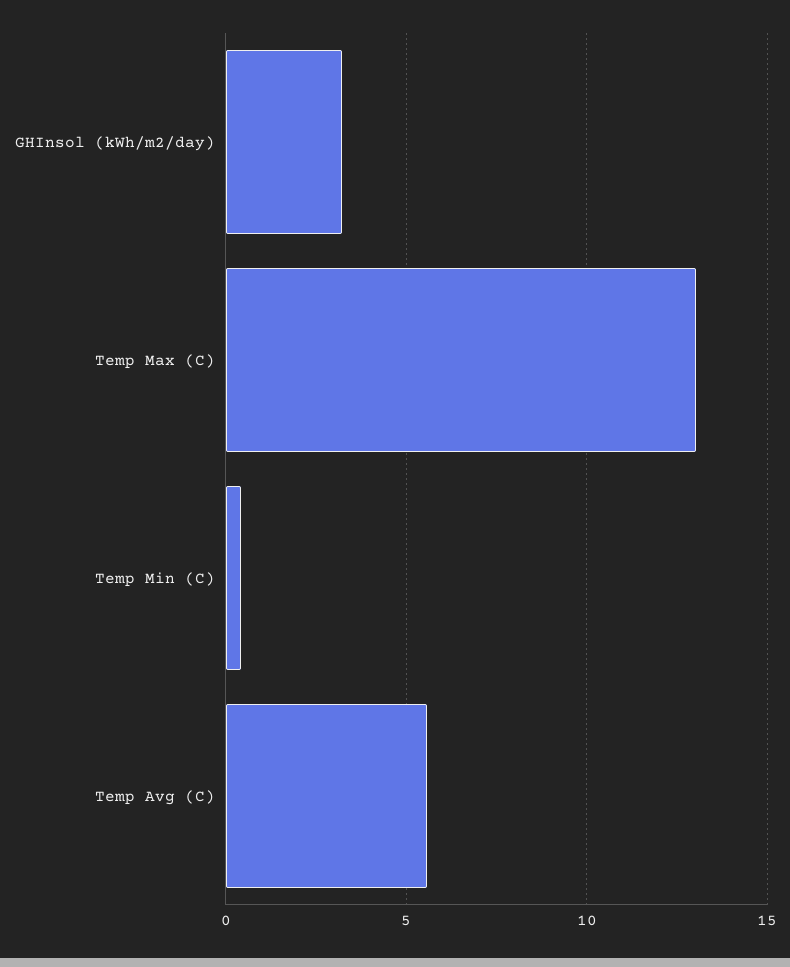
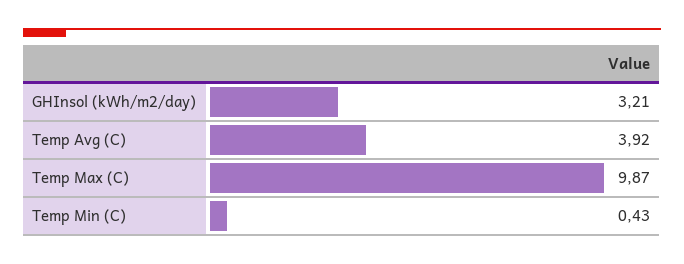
  {
    "GHInsol (kWh/m2/day)": 3.21,
-   "Temp Max (C)": 13,
+   "Temp Max (C)": 9.87,
    "Temp Min (C)": 0.43,
-   "Temp Avg (C)": 5.5
+   "Temp Avg (C)": 3.92
  }

